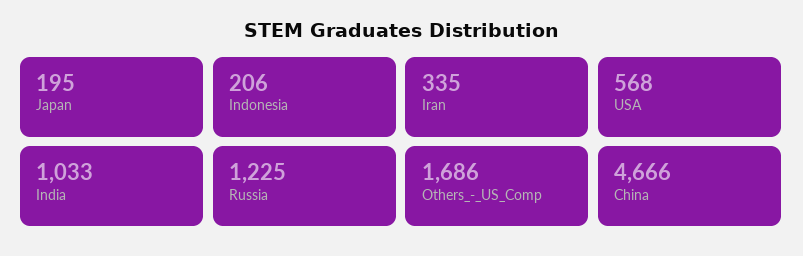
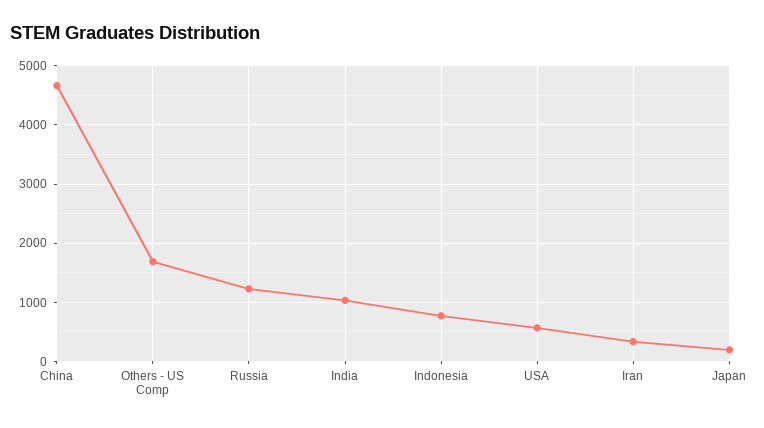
  {
    "Japan": 195,
-   "Indonesia": 206,
+   "Indonesia": 800,
    "Iran": 335,
    "USA": 568,
    "India": 1033,
    "Russia": 1225,
    "Others_-_US_Comp": 1686,
    "China": 4666
  }

